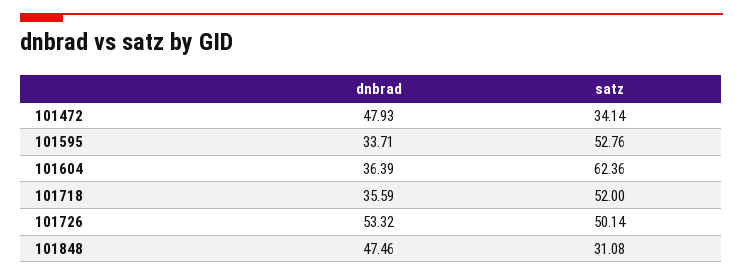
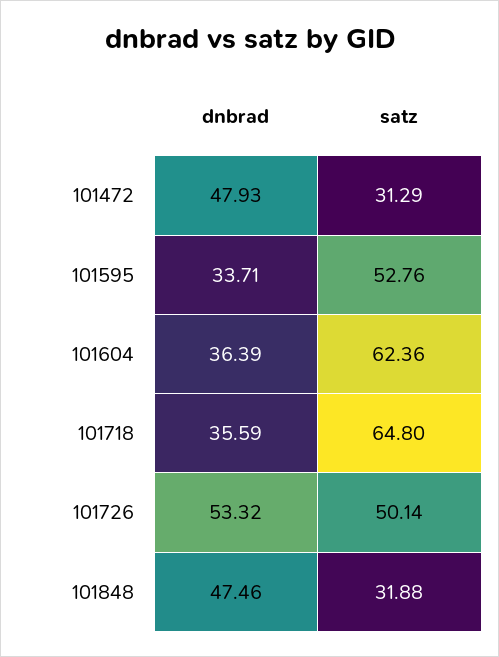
  {
    "dnbrad": {
      "101472": 47.93,
      "101595": 33.71,
      "101604": 36.39,
      "101718": 35.59,
      "101726": 53.32,
      "101848": 47.46
    },
    "satz": {
-     "101472": 34.14,
+     "101472": 31.29,
      "101595": 52.76,
      "101604": 62.36,
-     "101718": 52,
+     "101718": 64.8,
      "101726": 50.14,
-     "101848": 31.08
+     "101848": 31.88
    }
  }

